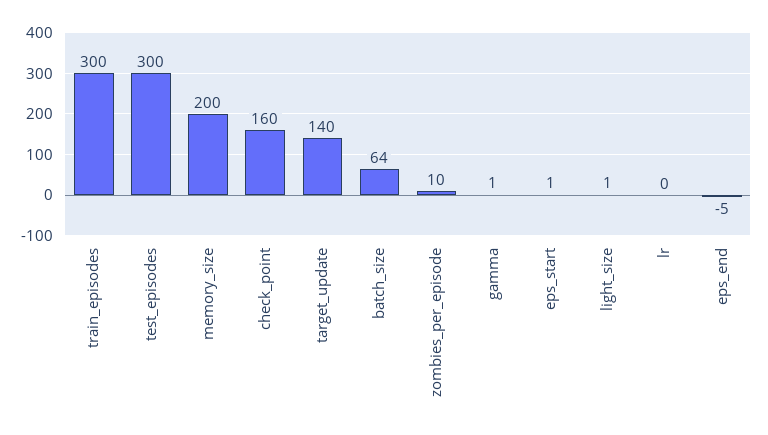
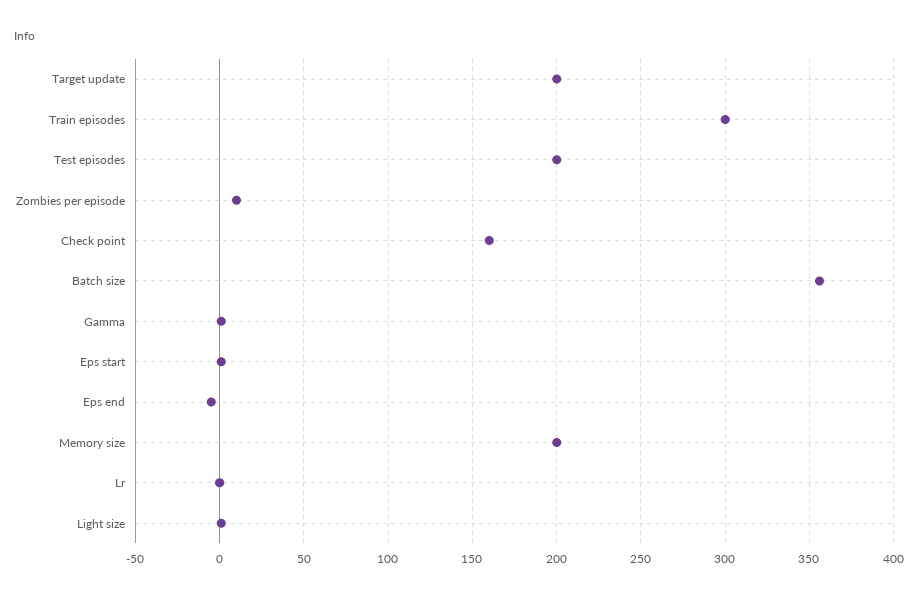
  {
    "train_episodes": 300,
-   "test_episodes": 300,
+   "test_episodes": 200,
    "memory_size": 200,
    "check_point": 160,
-   "target_update": 140,
+   "target_update": 200,
-   "batch_size": 64,
+   "batch_size": 355,
    "zombies_per_episode": 10,
    "gamma": 1,
    "eps_start": 1,
    "light_size": 1,
    "lr": 0,
    "eps_end": -5
  }

